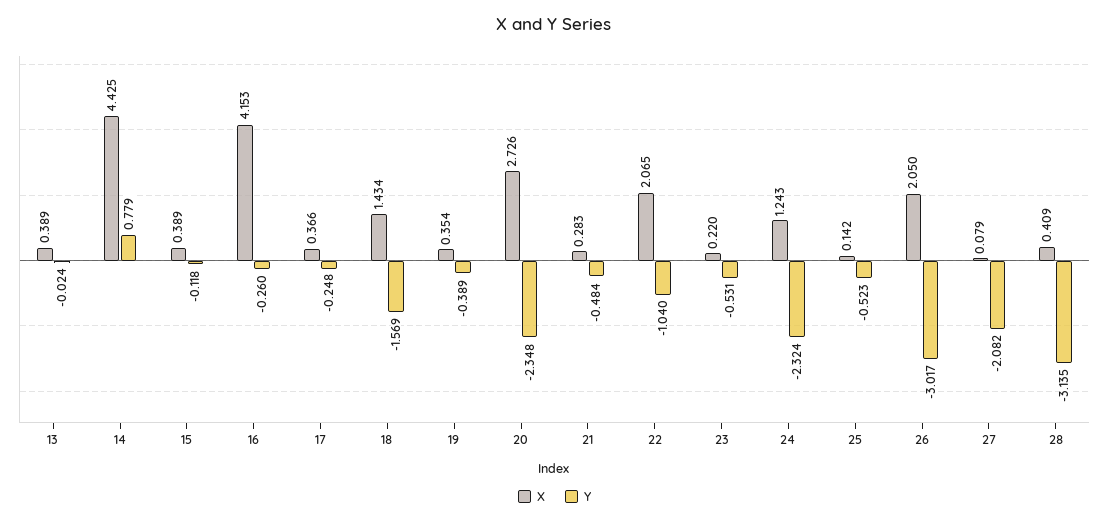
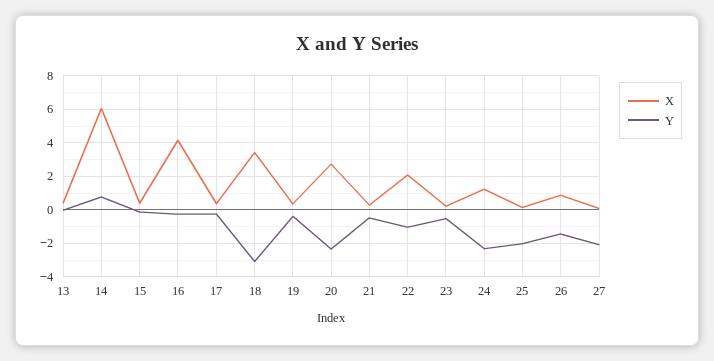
  {
    "X": {
      "13": 0.389,
-     "14": 4.425,
+     "14": 6,
      "15": 0.389,
      "16": 4.153,
      "17": 0.366,
-     "18": 1.434,
+     "18": 3.5,
      "19": 0.354,
      "20": 2.726,
      "21": 0.283,
      "22": 2.065,
      "23": 0.22,
      "24": 1.243,
      "25": 0.142,
-     "26": 2.05,
+     "26": 1,
-     "27": 0.079,
+     "27": 0.079
-     "28": 0.409
    },
    "Y": {
      "13": -0.024,
      "14": 0.779,
      "15": -0.118,
      "16": -0.26,
      "17": -0.248,
-     "18": -1.569,
+     "18": -3,
      "19": -0.389,
      "20": -2.348,
      "21": -0.484,
      "22": -1.04,
      "23": -0.531,
      "24": -2.324,
-     "25": -0.523,
+     "25": -2,
-     "26": -3.017,
+     "26": -1.5,
-     "27": -2.082,
+     "27": -2.082
-     "28": -3.135
    }
  }

